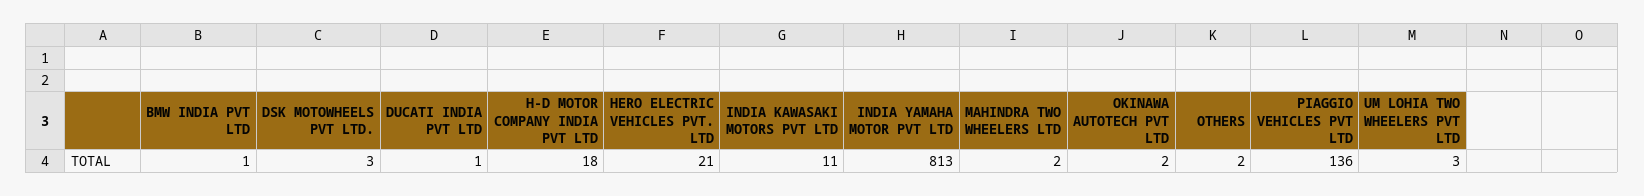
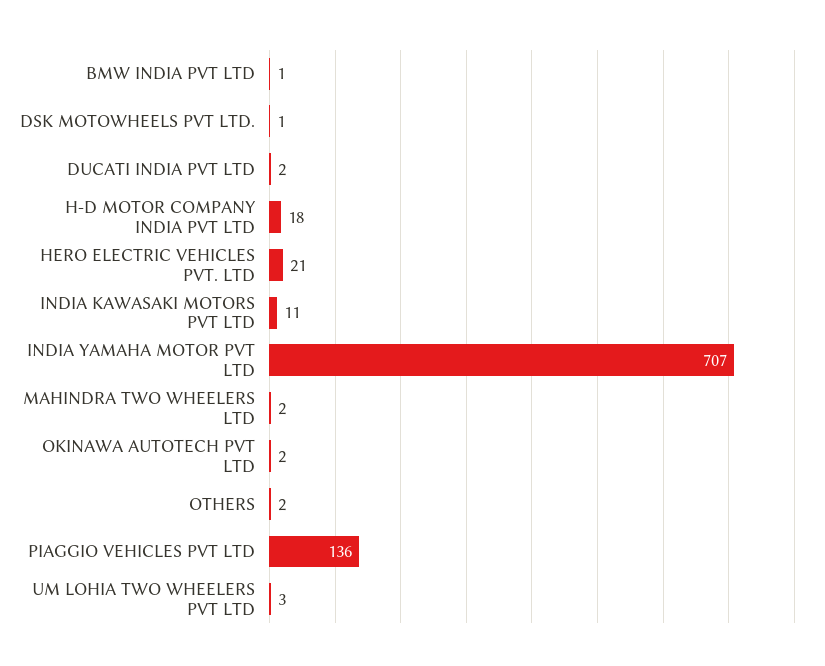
  {
    "BMW INDIA PVT LTD": 1,
-   "DSK MOTOWHEELS PVT LTD.": 3,
+   "DSK MOTOWHEELS PVT LTD.": 1,
-   "DUCATI INDIA PVT LTD": 1,
+   "DUCATI INDIA PVT LTD": 2,
    "H-D MOTOR COMPANY INDIA PVT LTD": 18,
    "HERO ELECTRIC VEHICLES PVT. LTD": 21,
    "INDIA KAWASAKI MOTORS PVT LTD": 11,
-   "INDIA YAMAHA MOTOR PVT LTD": 813,
+   "INDIA YAMAHA MOTOR PVT LTD": 707,
    "MAHINDRA TWO WHEELERS LTD": 2,
    "OKINAWA AUTOTECH PVT LTD": 2,
    "OTHERS": 2,
    "PIAGGIO VEHICLES PVT LTD": 136,
    "UM LOHIA TWO WHEELERS PVT LTD": 3
  }

